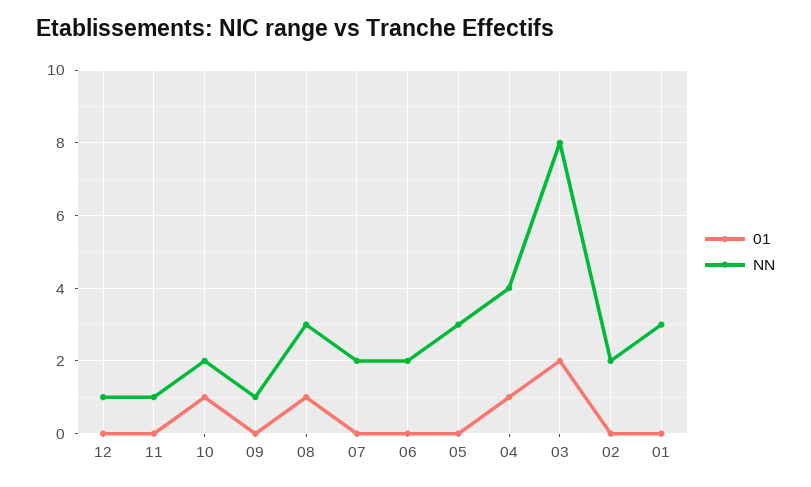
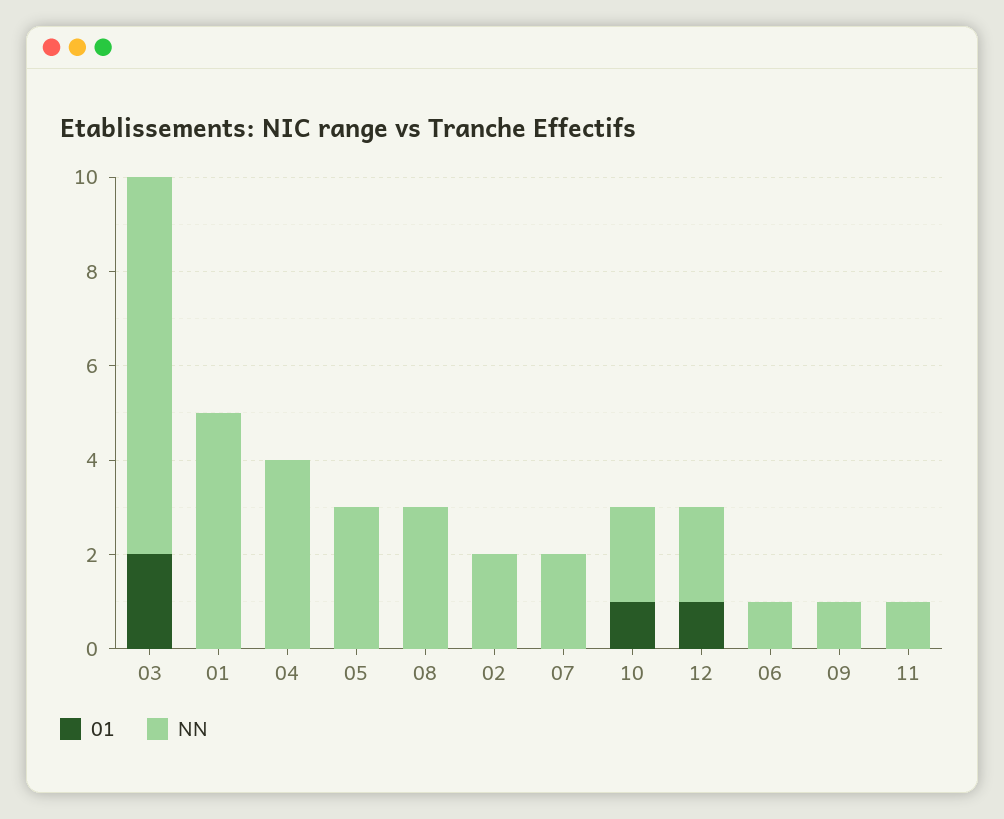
  {
    "01": {
-     "12": 0,
+     "12": 1,
      "11": 0,
      "10": 1,
      "09": 0,
-     "08": 1,
+     "08": 0,
      "07": 0,
      "06": 0,
      "05": 0,
-     "04": 1,
+     "04": 0,
      "03": 2,
      "02": 0,
      "01": 0
    },
    "NN": {
-     "12": 1,
+     "12": 2,
      "11": 1,
      "10": 2,
      "09": 1,
      "08": 3,
      "07": 2,
-     "06": 2,
+     "06": 1,
      "05": 3,
      "04": 4,
      "03": 8,
      "02": 2,
-     "01": 3
+     "01": 5
    }
  }

